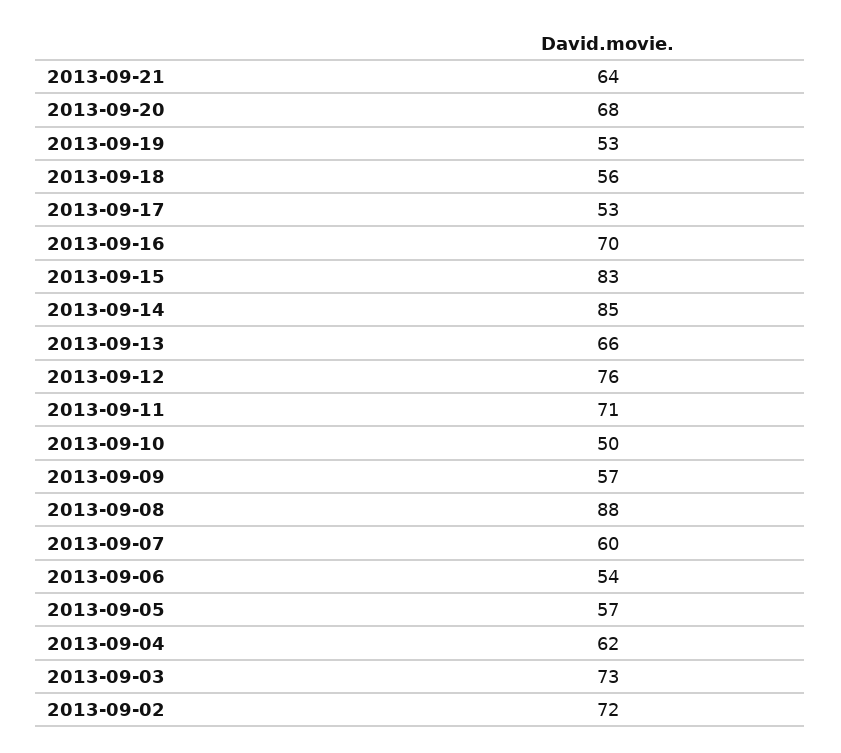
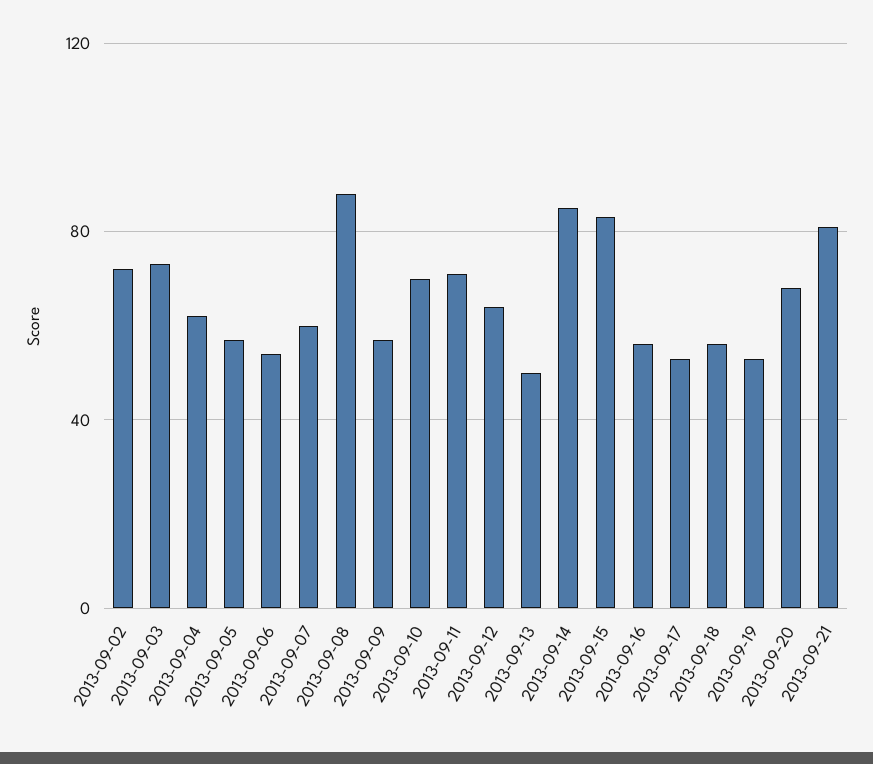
  {
-   "2013-09-21": 64,
+   "2013-09-21": 80,
    "2013-09-20": 68,
    "2013-09-19": 53,
    "2013-09-18": 56,
    "2013-09-17": 53,
-   "2013-09-16": 70,
+   "2013-09-16": 55,
    "2013-09-15": 83,
    "2013-09-14": 85,
-   "2013-09-13": 66,
+   "2013-09-13": 50,
-   "2013-09-12": 76,
+   "2013-09-12": 65,
    "2013-09-11": 71,
-   "2013-09-10": 50,
+   "2013-09-10": 70,
    "2013-09-09": 57,
    "2013-09-08": 88,
    "2013-09-07": 60,
    "2013-09-06": 54,
    "2013-09-05": 57,
    "2013-09-04": 62,
    "2013-09-03": 73,
    "2013-09-02": 72
  }

